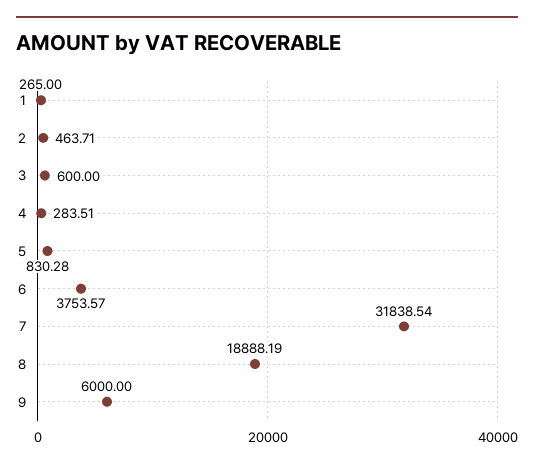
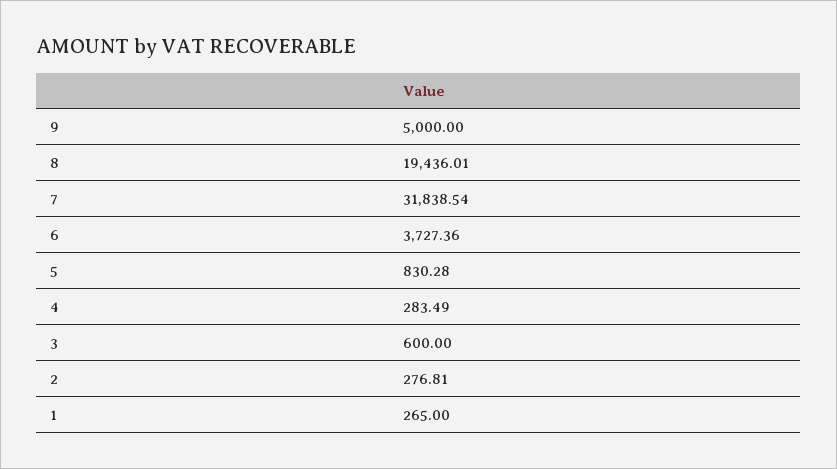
  {
    "1": 265,
-   "2": 463.71,
+   "2": 276.81,
    "3": 600,
-   "4": 283.51,
+   "4": 283.49,
    "5": 830.28,
-   "6": 3753.57,
+   "6": 3727.36,
    "7": 31838.54,
-   "8": 18888.19,
+   "8": 19436.01,
-   "9": 6000
+   "9": 5000
  }

